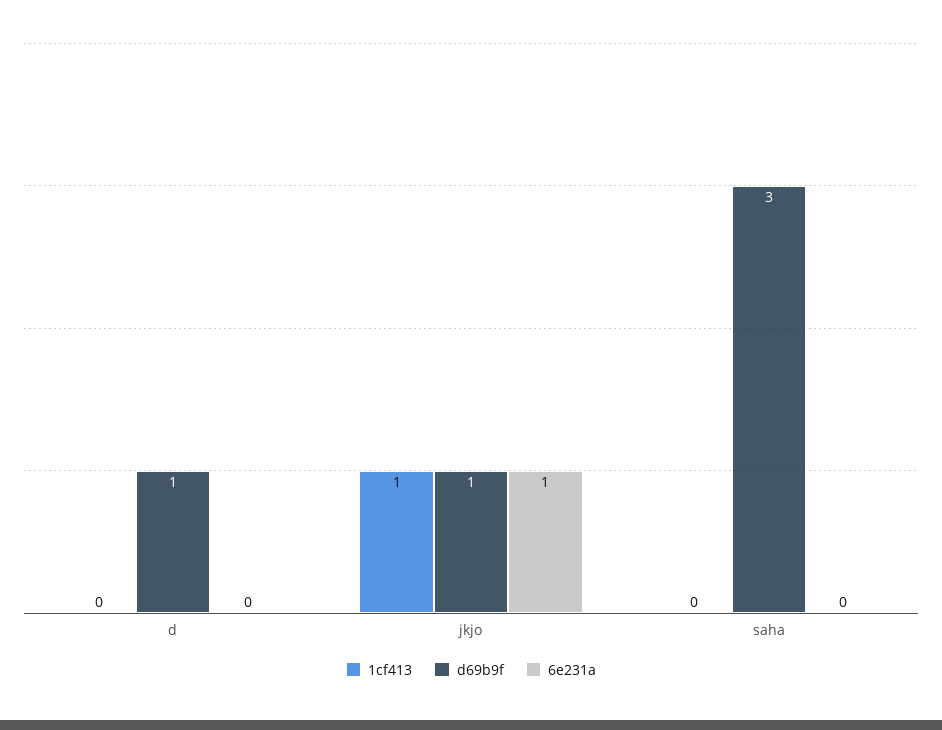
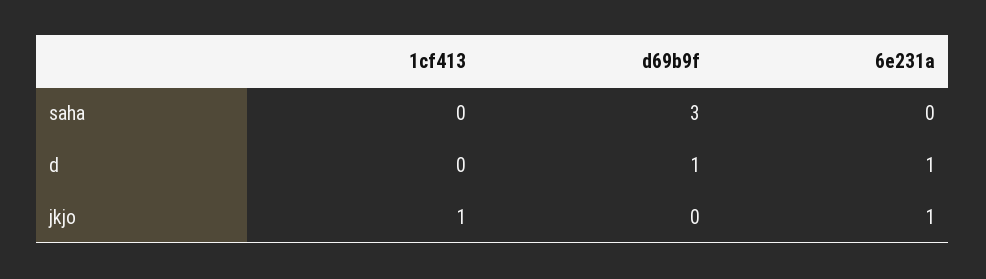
  {
    "1cf413": {
      "d": 0,
      "jkjo": 1,
      "saha": 0
    },
    "d69b9f": {
      "d": 1,
-     "jkjo": 1,
+     "jkjo": 0,
      "saha": 3
    },
    "6e231a": {
-     "d": 0,
+     "d": 1,
      "jkjo": 1,
      "saha": 0
    }
  }

